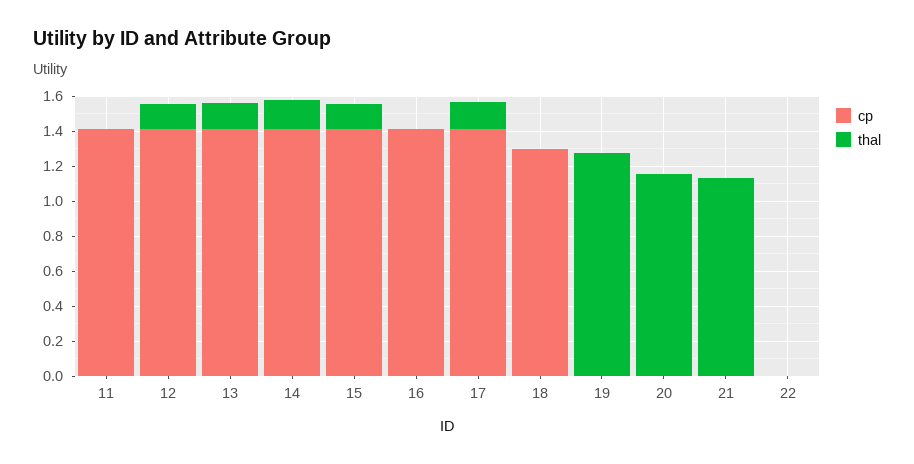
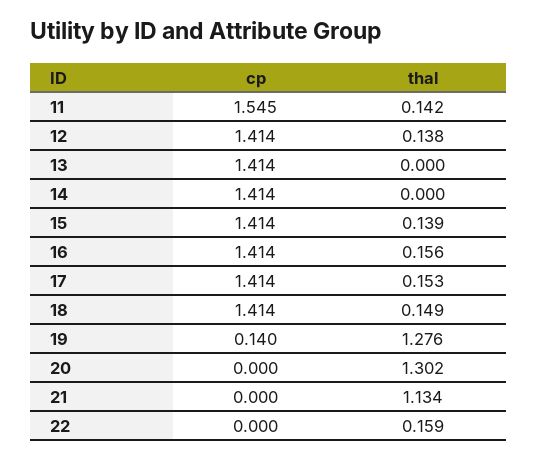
  {
    "cp": {
-     "11": 1.4,
+     "11": 1.545,
      "12": 1.414,
      "13": 1.414,
      "14": 1.414,
      "15": 1.414,
      "16": 1.414,
      "17": 1.414,
-     "18": 1.3,
+     "18": 1.414,
-     "19": 0,
+     "19": 0.14,
      "20": 0,
      "21": 0,
      "22": 0
    },
    "thal": {
-     "11": 0,
+     "11": 0.142,
      "12": 0.138,
-     "13": 0.15,
+     "13": 0,
-     "14": 0.15,
+     "14": 0,
      "15": 0.139,
-     "16": 0,
+     "16": 0.156,
      "17": 0.153,
-     "18": 0,
+     "18": 0.149,
      "19": 1.276,
-     "20": 1.15,
+     "20": 1.302,
      "21": 1.134,
-     "22": 0
+     "22": 0.159
    }
  }

